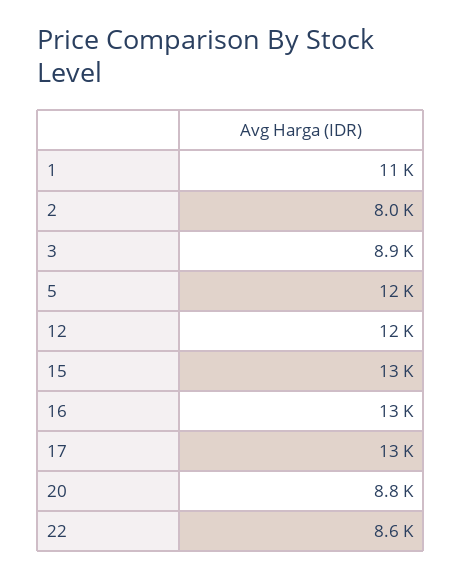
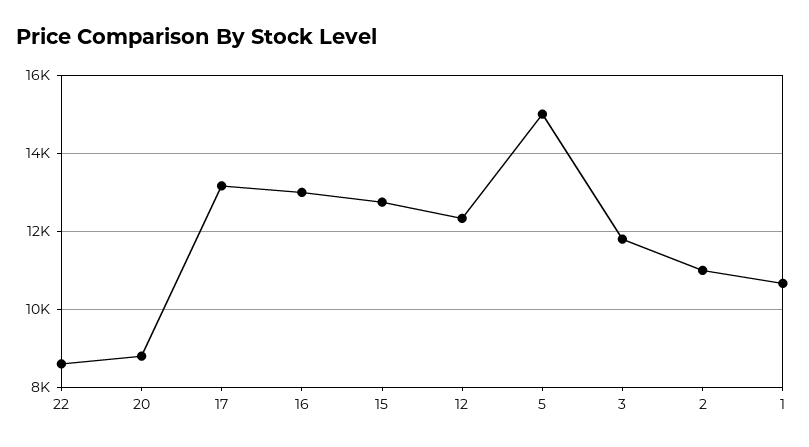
  {
    "1": 11000,
-   "2": 8000,
+   "2": 11000,
-   "3": 8900,
+   "3": 11800,
-   "5": 12000,
+   "5": 15000,
    "12": 12000,
    "15": 13000,
    "16": 13000,
    "17": 13000,
    "20": 8800,
    "22": 8600
  }

